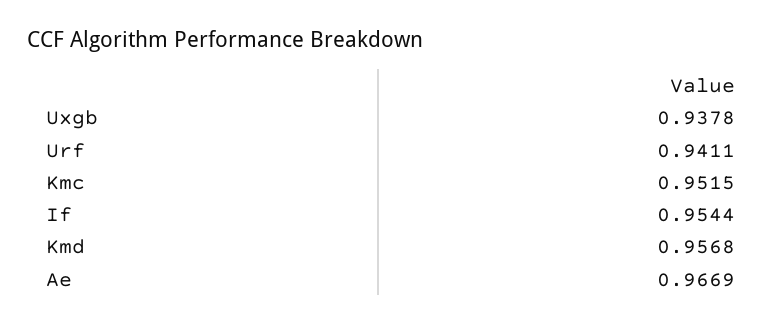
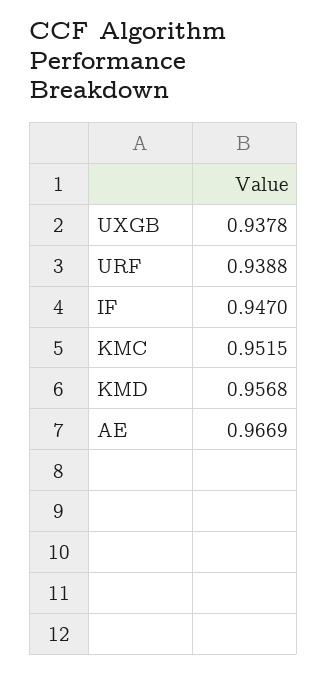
  {
    "Uxgb": 0.9378,
-   "Urf": 0.9411,
+   "Urf": 0.9388,
    "Kmc": 0.9515,
-   "If": 0.9544,
+   "If": 0.947,
    "Kmd": 0.9568,
    "Ae": 0.9669
  }

